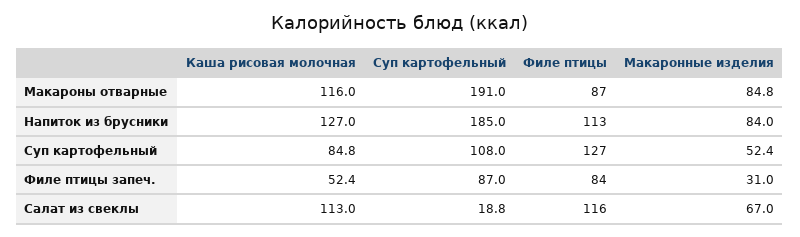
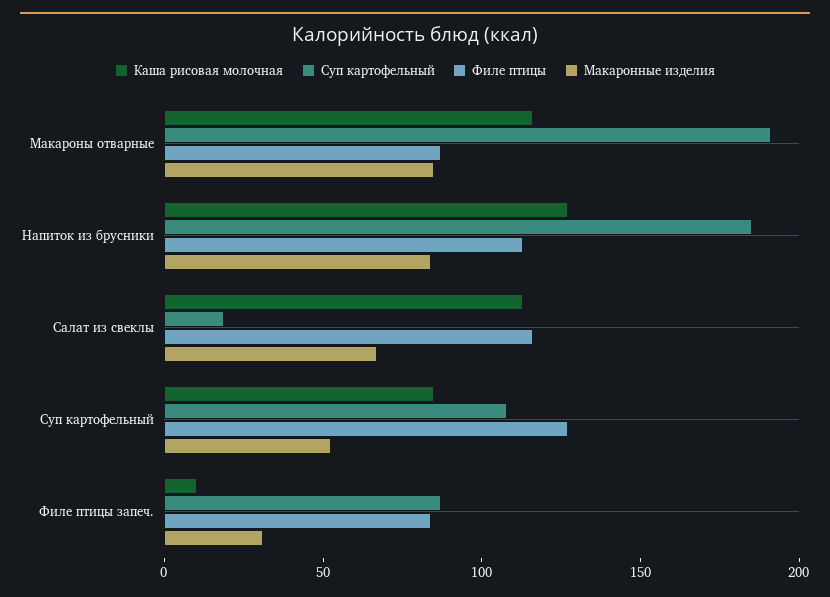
  {
    "Каша рисовая молочная": {
      "Макароны отварные": 116,
      "Напиток из брусники": 127,
      "Суп картофельный": 84.8,
-     "Филе птицы запеч.": 52.4,
+     "Филе птицы запеч.": 10,
      "Салат из свеклы": 113
    },
    "Суп картофельный": {
      "Макароны отварные": 191,
      "Напиток из брусники": 185,
      "Суп картофельный": 108,
      "Филе птицы запеч.": 87,
      "Салат из свеклы": 18.8
    },
    "Филе птицы": {
      "Макароны отварные": 87,
      "Напиток из брусники": 113,
      "Суп картофельный": 127,
      "Филе птицы запеч.": 84,
      "Салат из свеклы": 116
    },
    "Макаронные изделия": {
      "Макароны отварные": 84.8,
      "Напиток из брусники": 84,
      "Суп картофельный": 52.4,
      "Филе птицы запеч.": 31,
      "Салат из свеклы": 67
    }
  }

